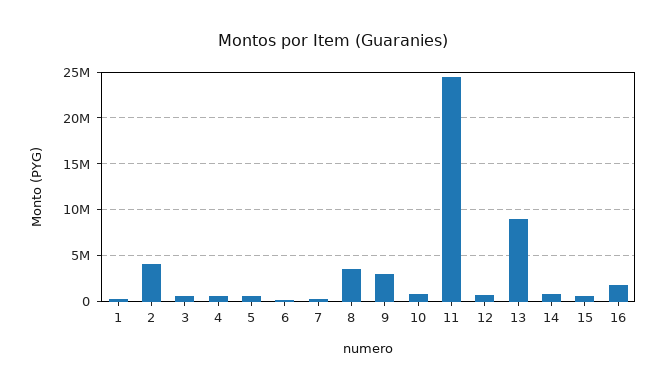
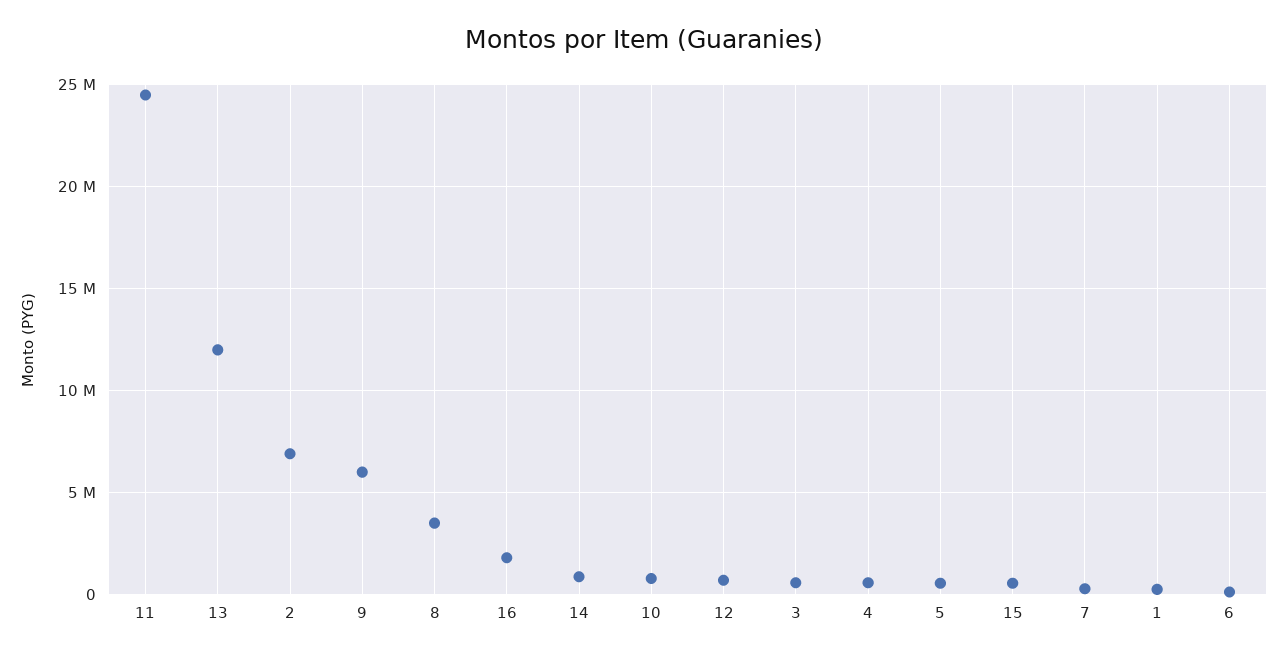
  {
    "1": 500000,
-   "2": 4000000,
+   "2": 7000000,
    "3": 500000,
    "4": 500000,
    "5": 500000,
    "6": 0,
    "7": 500000,
    "8": 3500000,
-   "9": 3000000,
+   "9": 6000000,
    "10": 1000000,
    "11": 24500000,
    "12": 500000,
-   "13": 9000000,
+   "13": 12000000,
    "14": 1000000,
    "15": 500000,
    "16": 2000000
  }

